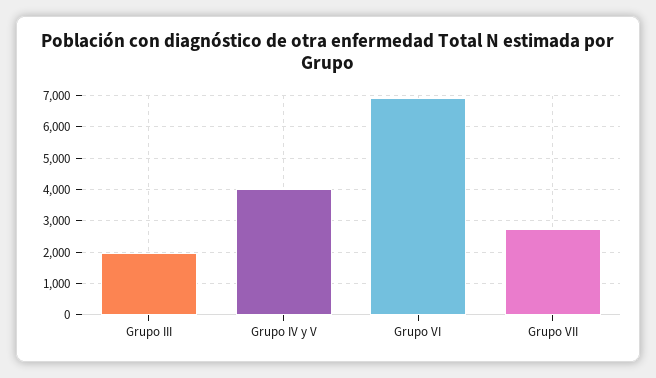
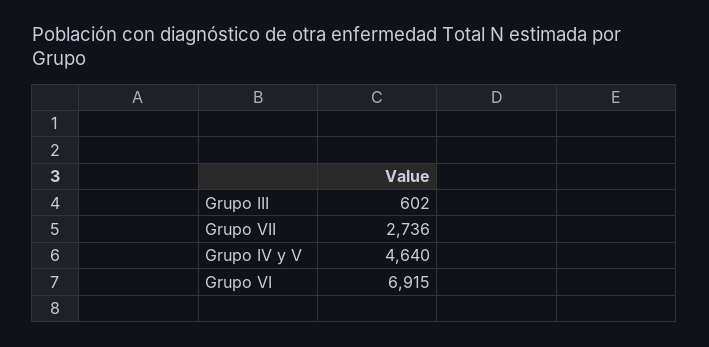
  {
-   "Grupo III": 2000,
+   "Grupo III": 602,
-   "Grupo IV y V": 4000,
+   "Grupo IV y V": 4640,
    "Grupo VI": 6915,
    "Grupo VII": 2736
  }

